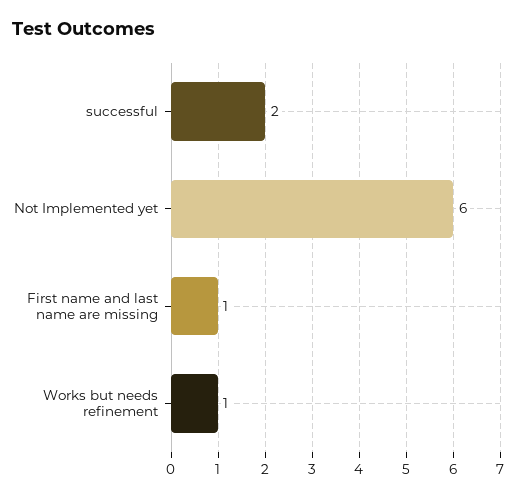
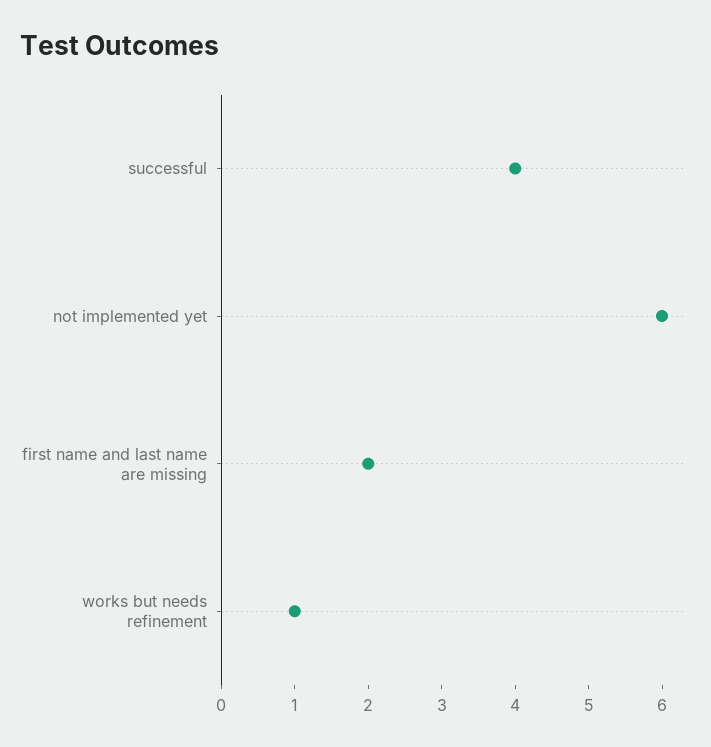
  {
-   "successful": 2,
+   "successful": 4,
    "Not Implemented yet": 6,
-   "First name and last name are missing": 1,
+   "First name and last name are missing": 2,
    "Works but needs refinement": 1
  }

